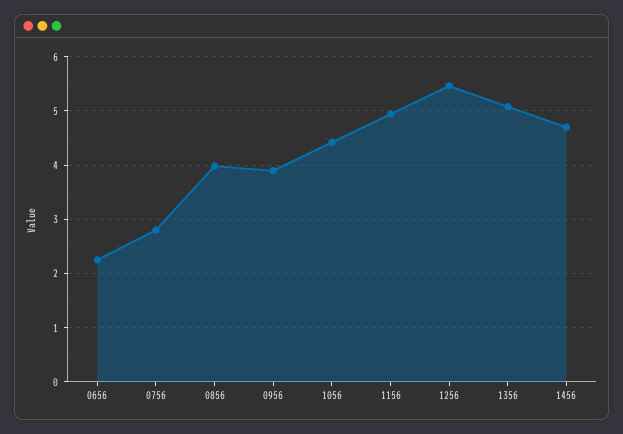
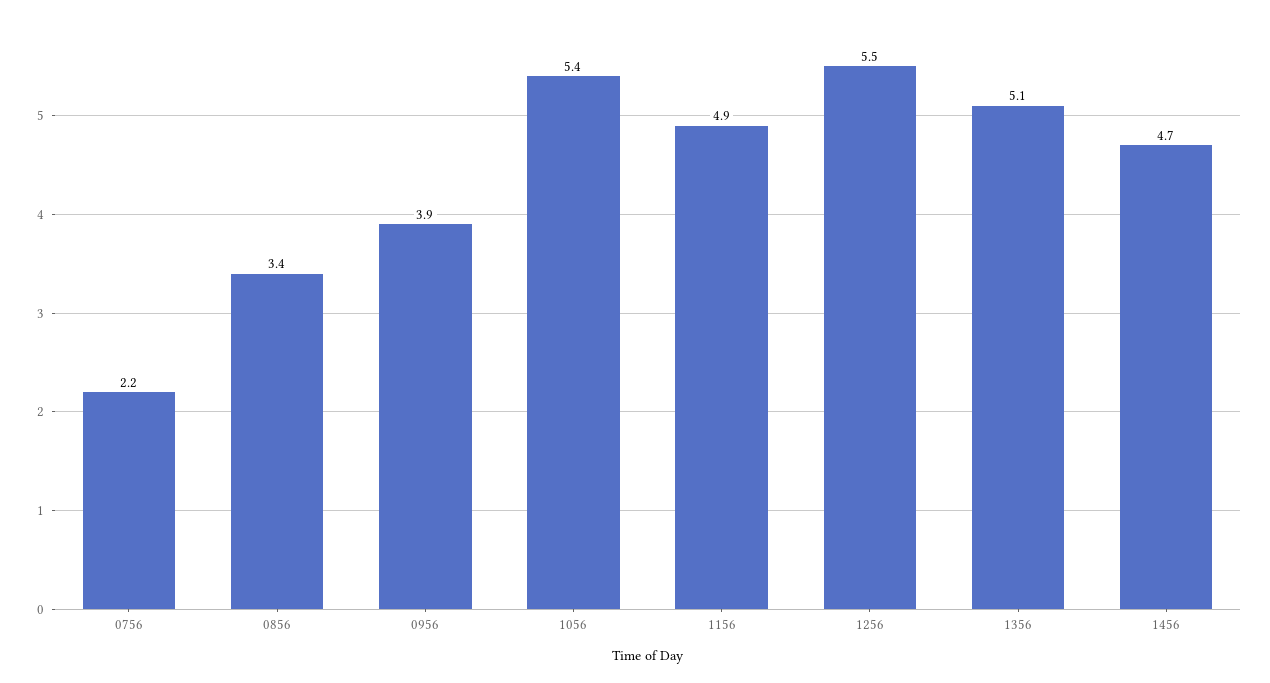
  {
-   "0656": 2.2,
-   "0756": 2.8,
+   "0756": 2.2,
-   "0856": 4,
+   "0856": 3.4,
    "0956": 3.9,
-   "1056": 4.4,
+   "1056": 5.4,
    "1156": 4.9,
    "1256": 5.5,
    "1356": 5.1,
    "1456": 4.7
  }

